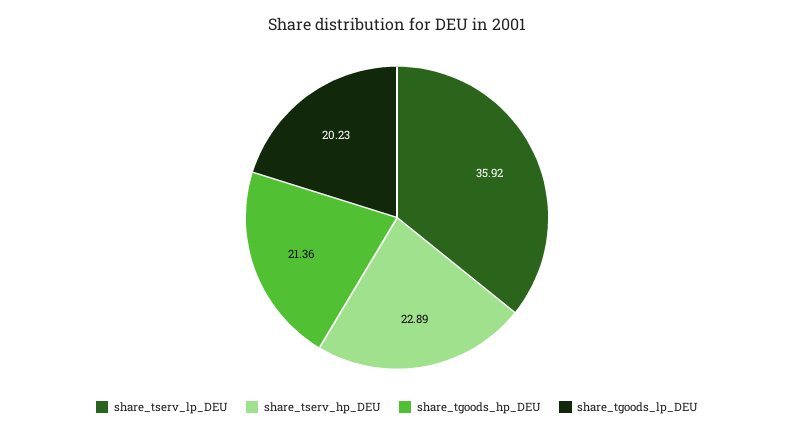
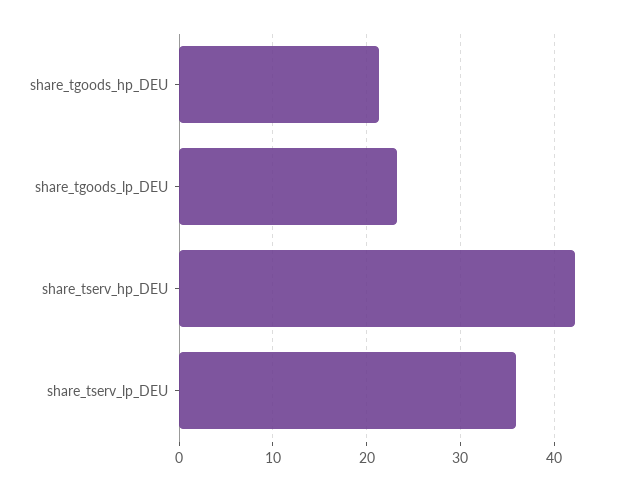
  {
    "share_tserv_lp_DEU": 35.92,
-   "share_tserv_hp_DEU": 22.89,
+   "share_tserv_hp_DEU": 42,
    "share_tgoods_hp_DEU": 21.36,
-   "share_tgoods_lp_DEU": 20.23
+   "share_tgoods_lp_DEU": 23
  }

